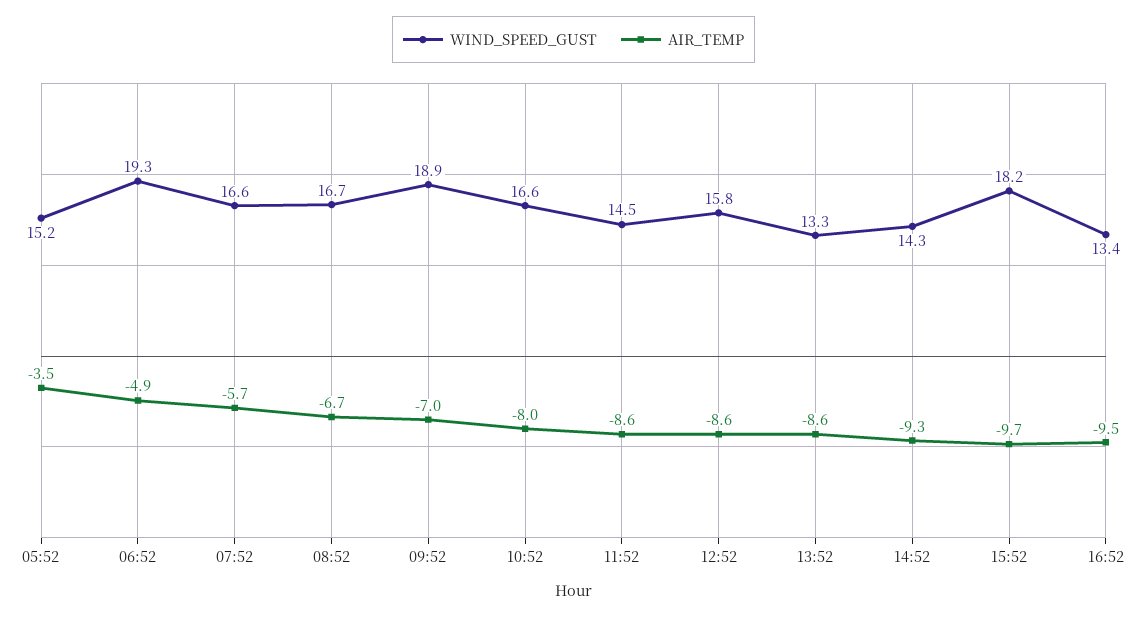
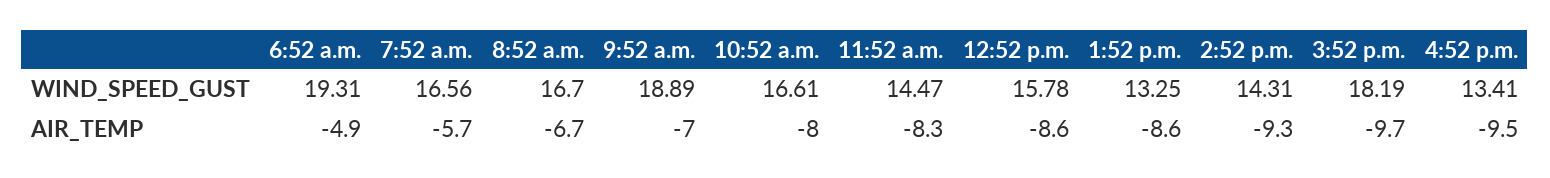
  {
    "WIND_SPEED_GUST": {
-     "05:52": 15.2,
      "06:52": 19.31,
      "07:52": 16.56,
      "08:52": 16.7,
      "09:52": 18.89,
      "10:52": 16.61,
      "11:52": 14.47,
      "12:52": 15.78,
      "13:52": 13.25,
      "14:52": 14.31,
      "15:52": 18.19,
      "16:52": 13.41
    },
    "AIR_TEMP": {
-     "05:52": -3.5,
      "06:52": -4.9,
      "07:52": -5.7,
      "08:52": -6.7,
      "09:52": -7,
      "10:52": -8,
-     "11:52": -8.6,
+     "11:52": -8.3,
      "12:52": -8.6,
      "13:52": -8.6,
      "14:52": -9.3,
      "15:52": -9.7,
      "16:52": -9.5
    }
  }

